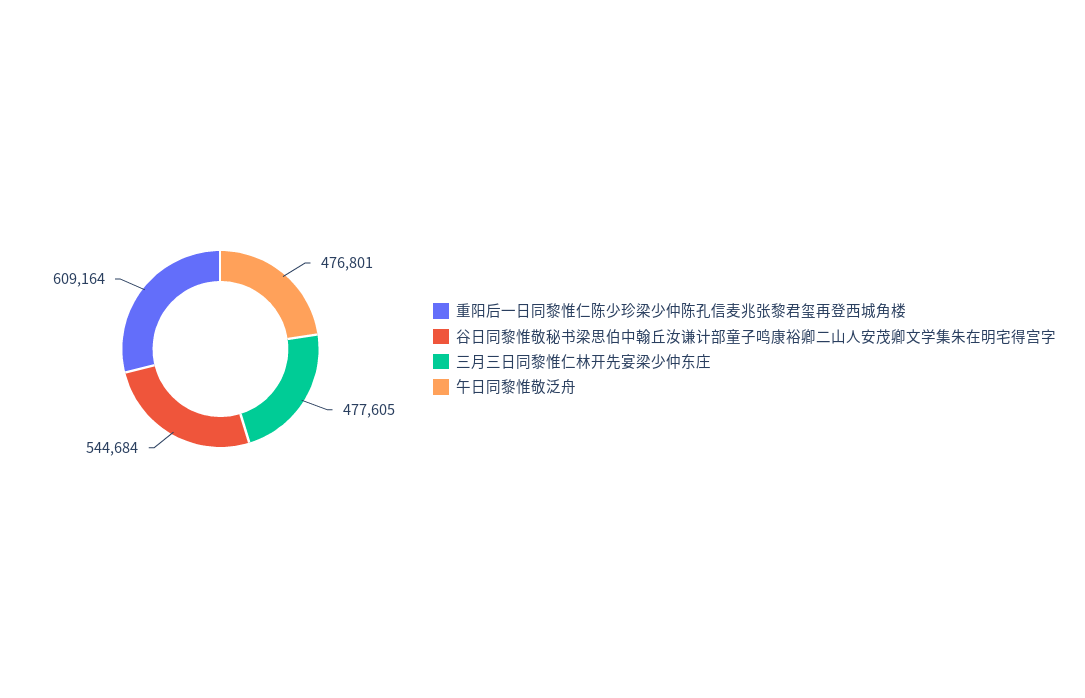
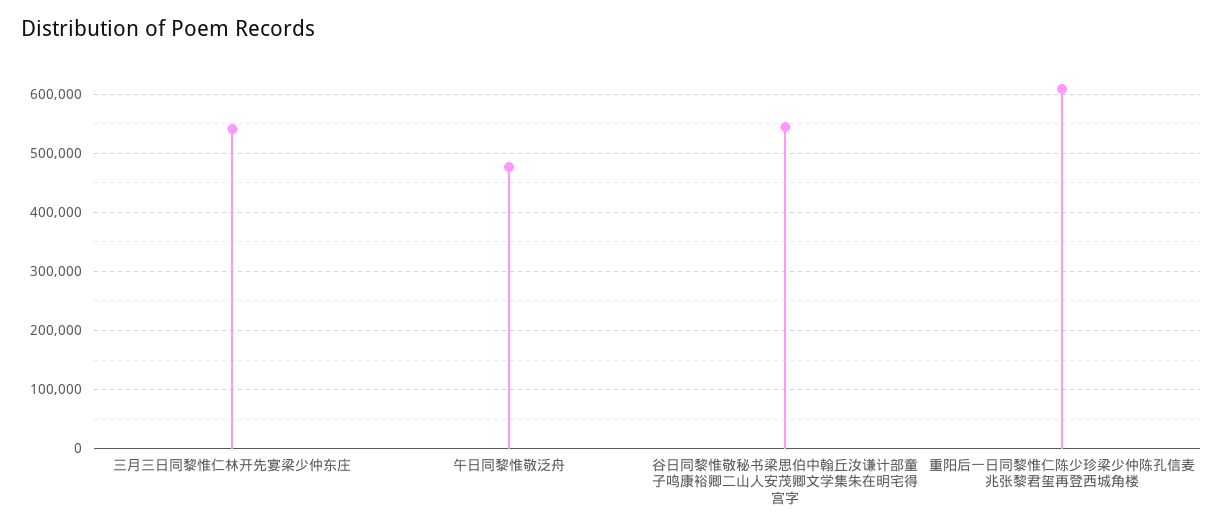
  {
    "重阳后一日同黎惟仁陈少珍梁少仲陈孔信麦兆张黎君玺再登西城角楼": 609164,
    "谷日同黎惟敬秘书梁思伯中翰丘汝谦计部童子鸣康裕卿二山人安茂卿文学集朱在明宅得宫字": 544684,
-   "三月三日同黎惟仁林开先宴梁少仲东庄": 477605,
+   "三月三日同黎惟仁林开先宴梁少仲东庄": 540000,
    "午日同黎惟敬泛舟": 476801
  }

